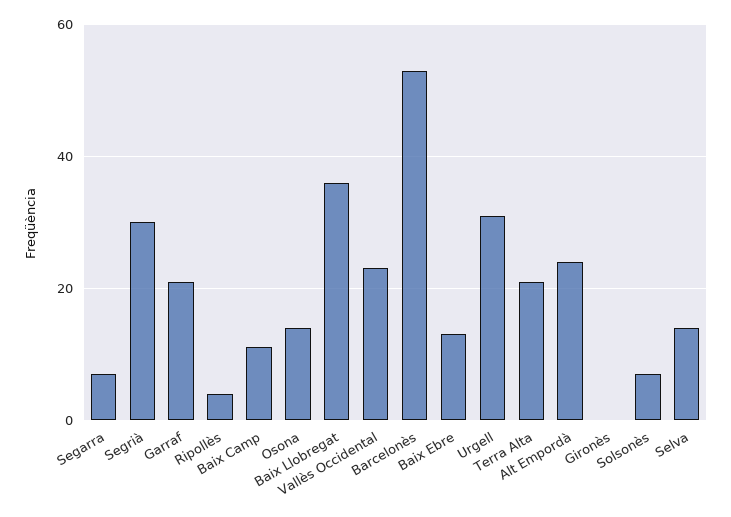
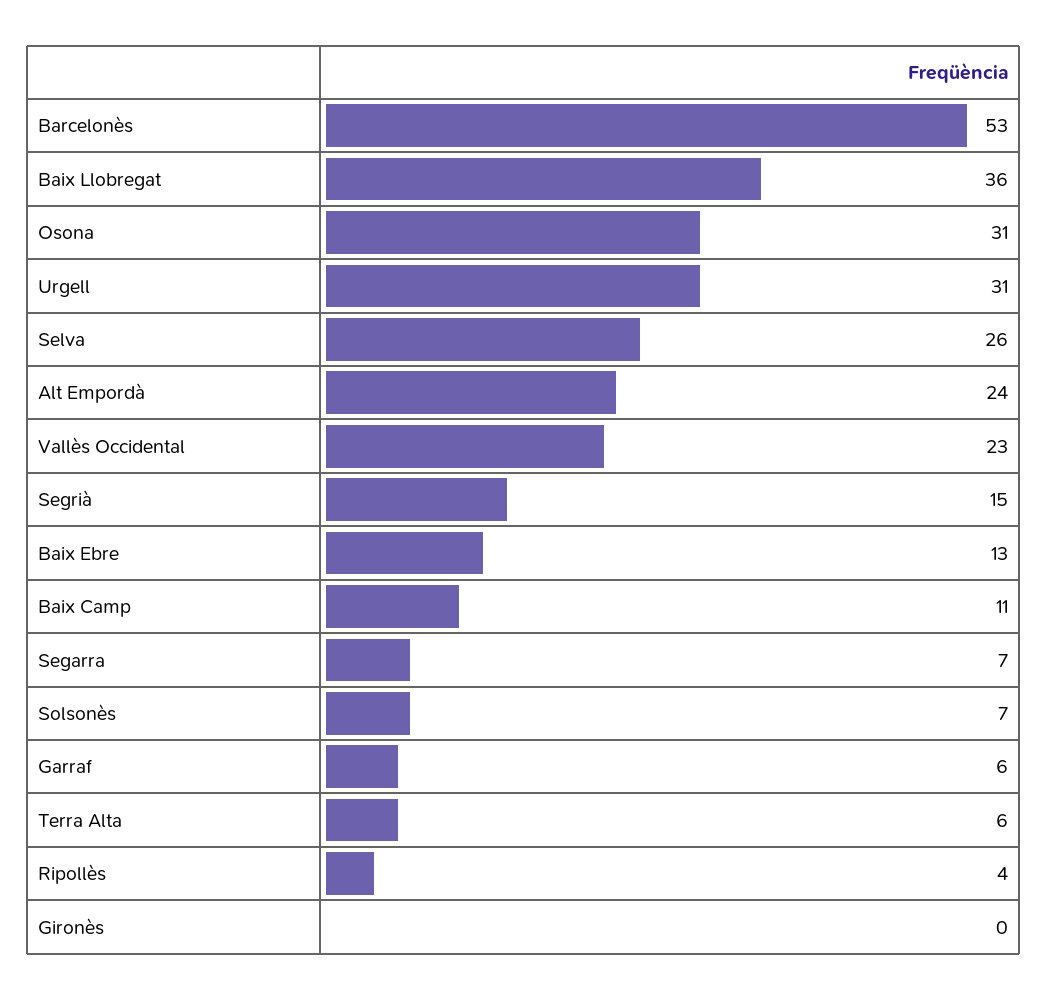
  {
    "Segarra": 7,
-   "Segrià": 30,
+   "Segrià": 15,
-   "Garraf": 20,
+   "Garraf": 6,
    "Ripollès": 4,
    "Baix Camp": 11,
-   "Osona": 15,
+   "Osona": 31,
    "Baix Llobregat": 36,
    "Vallès Occidental": 23,
    "Barcelonès": 53,
    "Baix Ebre": 13,
    "Urgell": 31,
-   "Terra Alta": 20,
+   "Terra Alta": 6,
    "Alt Empordà": 24,
    "Gironès": 0,
    "Solsonès": 7,
-   "Selva": 15
+   "Selva": 26
  }

